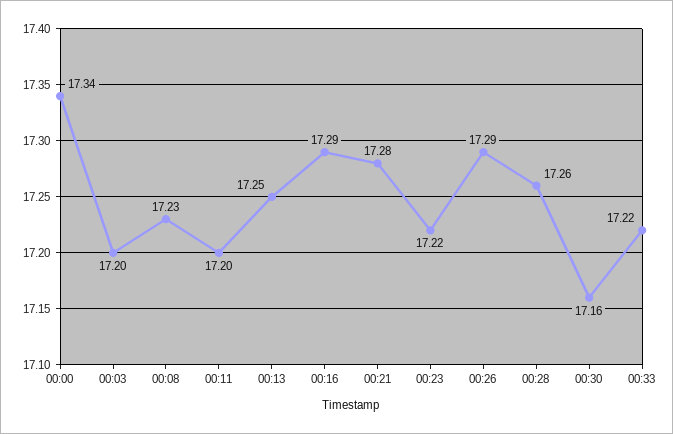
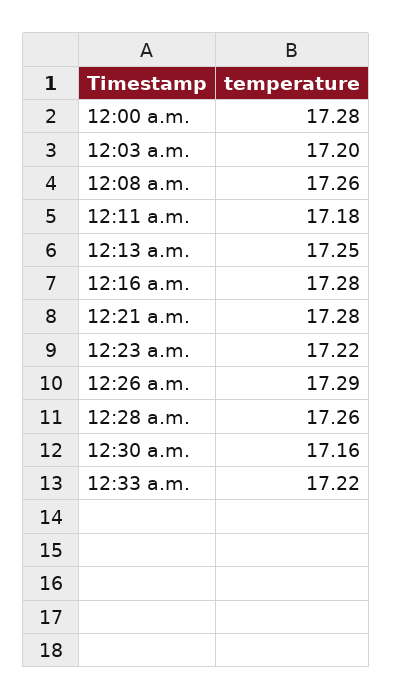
  {
-   "00:00": 17.34,
+   "00:00": 17.28,
    "00:03": 17.2,
-   "00:08": 17.23,
+   "00:08": 17.26,
-   "00:11": 17.2,
+   "00:11": 17.18,
    "00:13": 17.25,
-   "00:16": 17.29,
+   "00:16": 17.28,
    "00:21": 17.28,
    "00:23": 17.22,
    "00:26": 17.29,
    "00:28": 17.26,
    "00:30": 17.16,
    "00:33": 17.22
  }

